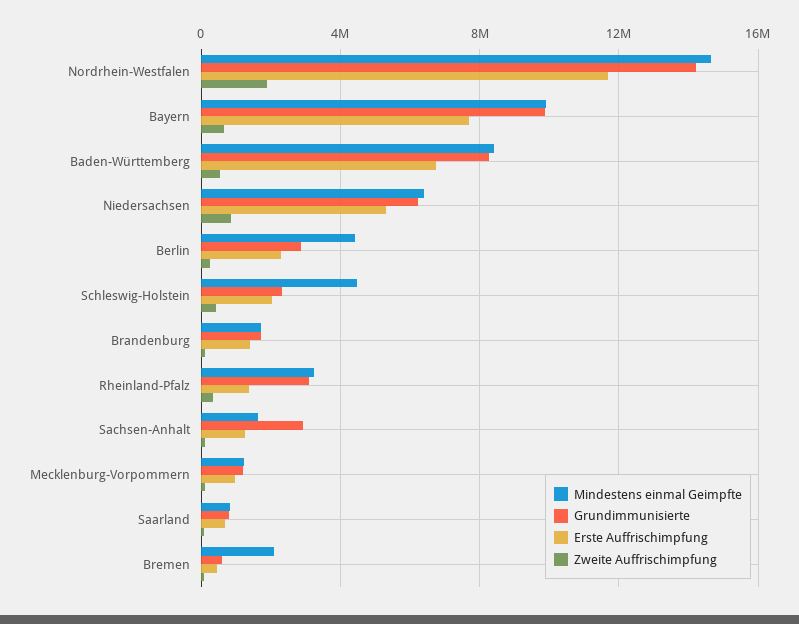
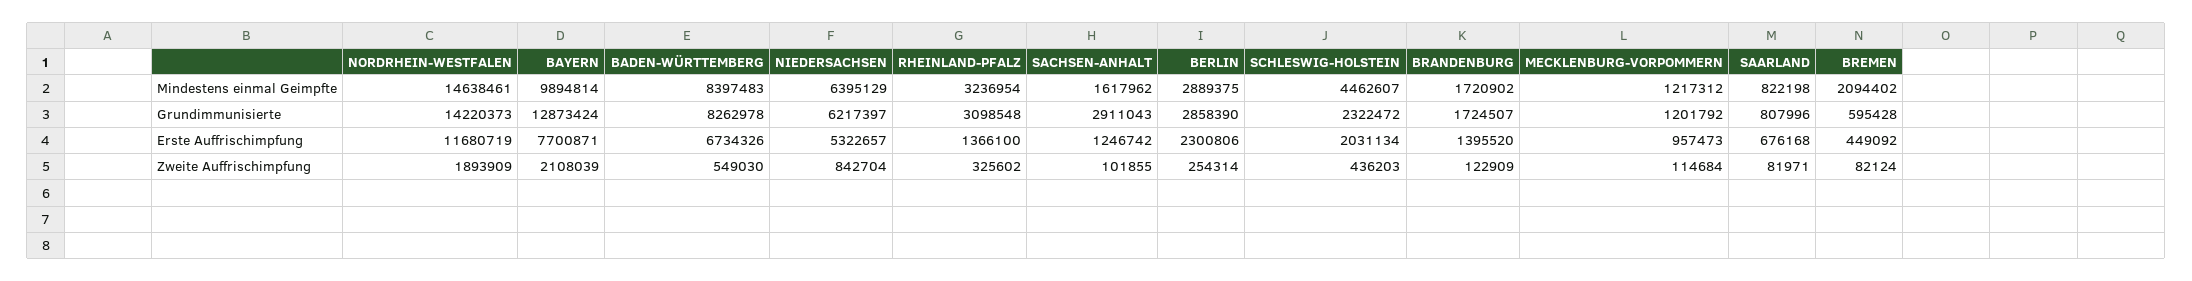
  {
    "Mindestens einmal Geimpfte": {
      "Nordrhein-Westfalen": 14638461,
      "Bayern": 9894814,
      "Baden-Württemberg": 8397483,
      "Niedersachsen": 6395129,
-     "Berlin": 4500000,
+     "Berlin": 2889375,
      "Schleswig-Holstein": 4462607,
      "Brandenburg": 1720902,
      "Rheinland-Pfalz": 3236954,
      "Sachsen-Anhalt": 1617962,
      "Mecklenburg-Vorpommern": 1217312,
      "Saarland": 822198,
      "Bremen": 2094402
    },
    "Grundimmunisierte": {
      "Nordrhein-Westfalen": 14220373,
-     "Bayern": 10000000,
+     "Bayern": 12873424,
      "Baden-Württemberg": 8262978,
      "Niedersachsen": 6217397,
      "Berlin": 2858390,
      "Schleswig-Holstein": 2322472,
      "Brandenburg": 1724507,
      "Rheinland-Pfalz": 3098548,
      "Sachsen-Anhalt": 2911043,
      "Mecklenburg-Vorpommern": 1201792,
      "Saarland": 807996,
      "Bremen": 595428
    },
    "Erste Auffrischimpfung": {
      "Nordrhein-Westfalen": 11680719,
      "Bayern": 7700871,
      "Baden-Württemberg": 6734326,
      "Niedersachsen": 5322657,
      "Berlin": 2300806,
      "Schleswig-Holstein": 2031134,
      "Brandenburg": 1395520,
      "Rheinland-Pfalz": 1366100,
      "Sachsen-Anhalt": 1246742,
      "Mecklenburg-Vorpommern": 957473,
      "Saarland": 676168,
      "Bremen": 449092
    },
    "Zweite Auffrischimpfung": {
      "Nordrhein-Westfalen": 1893909,
-     "Bayern": 500000,
+     "Bayern": 2108039,
      "Baden-Württemberg": 549030,
      "Niedersachsen": 842704,
      "Berlin": 254314,
      "Schleswig-Holstein": 436203,
      "Brandenburg": 122909,
      "Rheinland-Pfalz": 325602,
      "Sachsen-Anhalt": 101855,
      "Mecklenburg-Vorpommern": 114684,
      "Saarland": 81971,
      "Bremen": 82124
    }
  }

